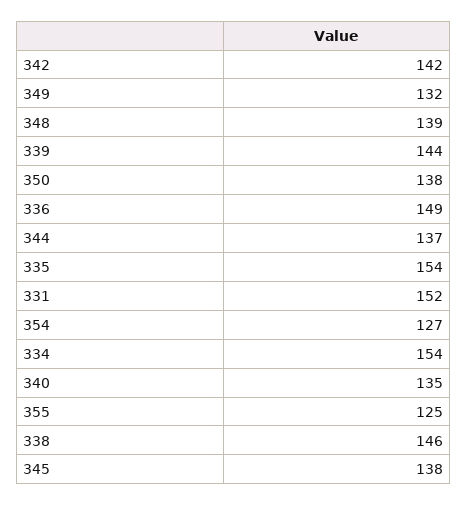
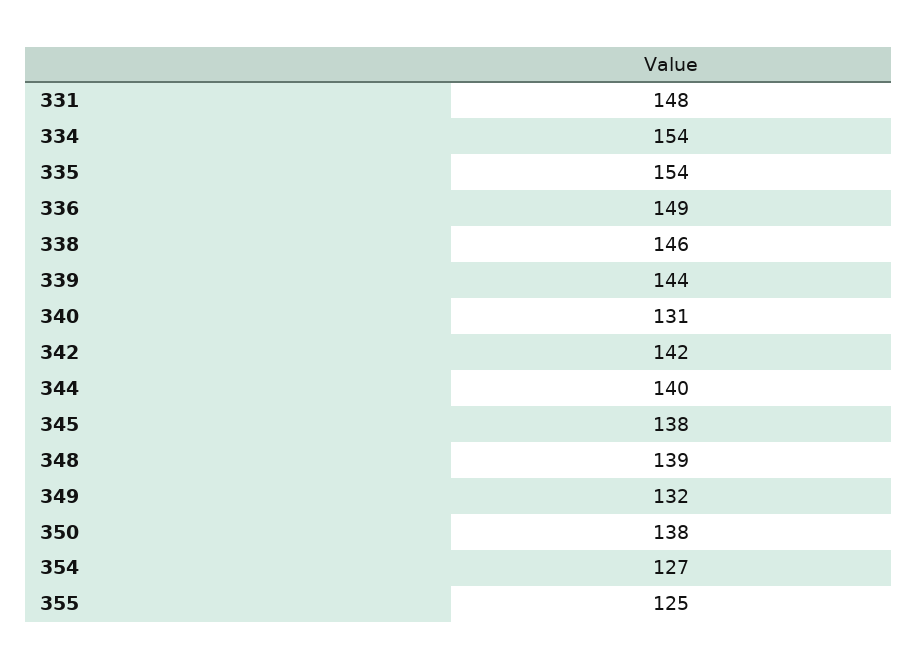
  {
    "342": 142,
    "349": 132,
    "348": 139,
    "339": 144,
    "350": 138,
    "336": 149,
-   "344": 137,
+   "344": 140,
    "335": 154,
-   "331": 152,
+   "331": 148,
    "354": 127,
    "334": 154,
-   "340": 135,
+   "340": 131,
    "355": 125,
    "338": 146,
    "345": 138
  }

